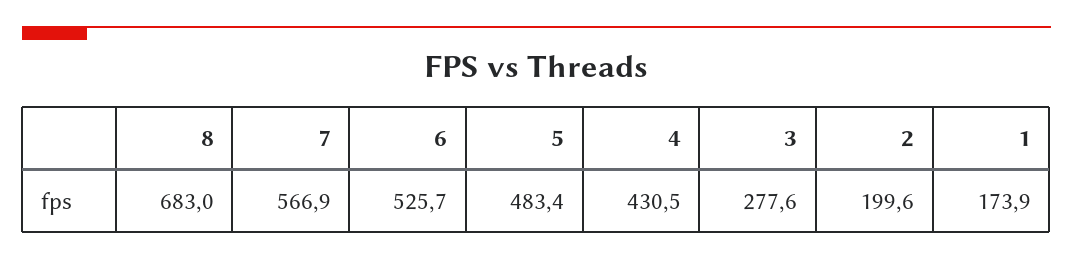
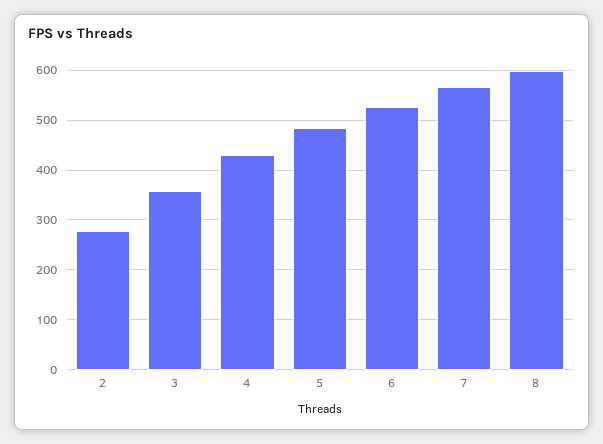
  {
-   "8": 683,
+   "8": 600,
    "7": 566.9,
    "6": 525.7,
    "5": 483.4,
    "4": 430.5,
-   "3": 277.6,
+   "3": 360,
-   "2": 199.6,
+   "2": 280
-   "1": 173.9
  }

